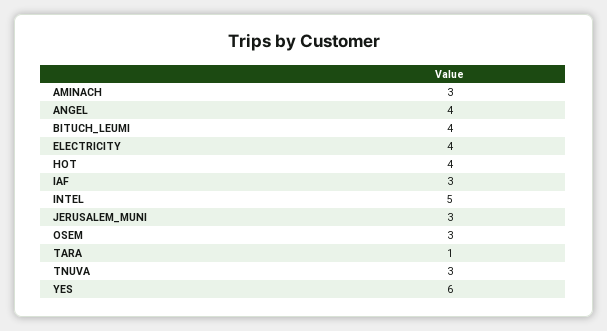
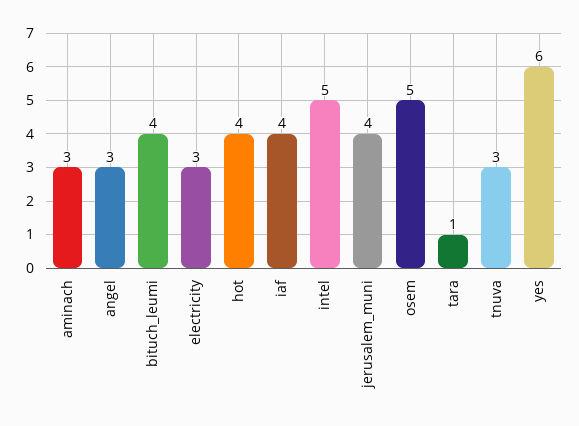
  {
    "AMINACH": 3,
-   "ANGEL": 4,
+   "ANGEL": 3,
    "BITUCH_LEUMI": 4,
-   "ELECTRICITY": 4,
+   "ELECTRICITY": 3,
    "HOT": 4,
-   "IAF": 3,
+   "IAF": 4,
    "INTEL": 5,
-   "JERUSALEM_MUNI": 3,
+   "JERUSALEM_MUNI": 4,
-   "OSEM": 3,
+   "OSEM": 5,
    "TARA": 1,
    "TNUVA": 3,
    "YES": 6
  }

